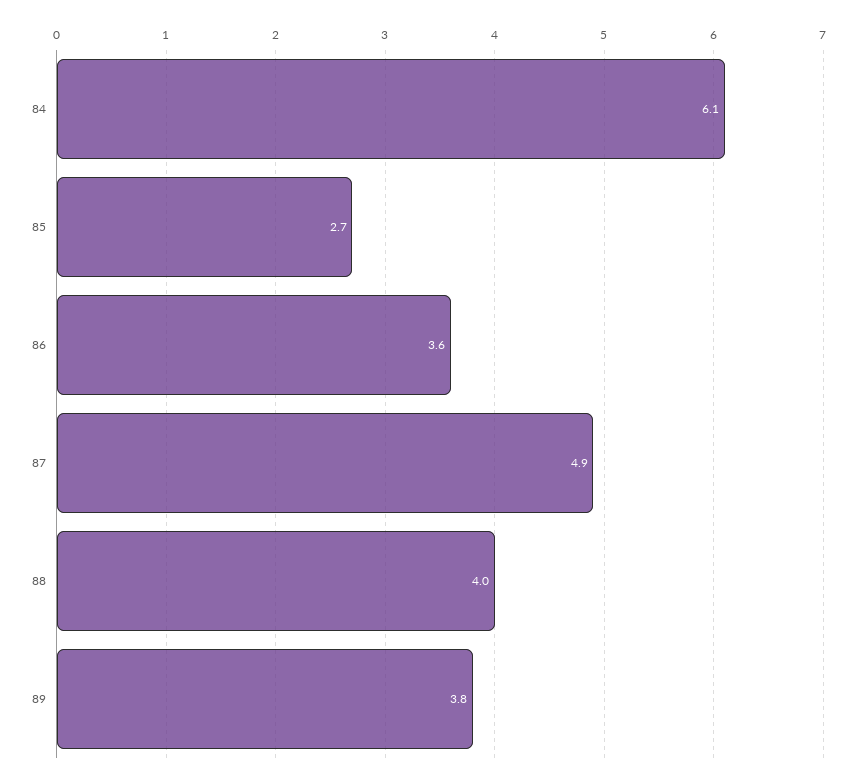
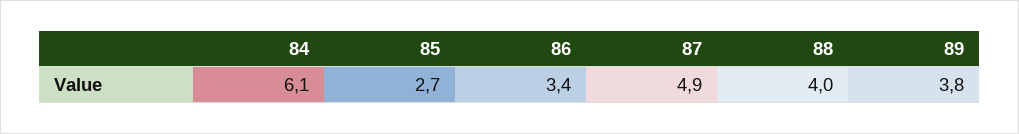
  {
    "84": 6.1,
    "85": 2.7,
-   "86": 3.6,
+   "86": 3.4,
    "87": 4.9,
    "88": 4,
    "89": 3.8
  }

